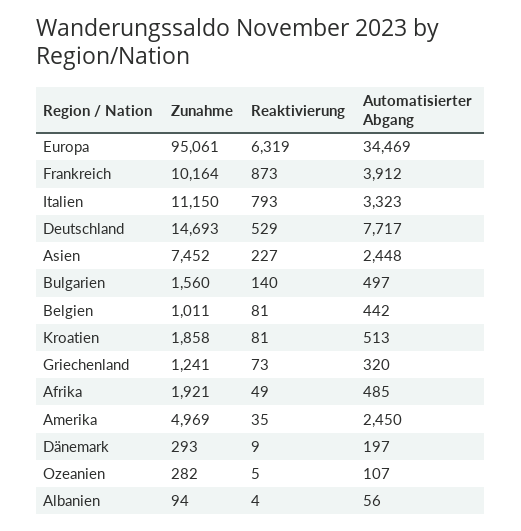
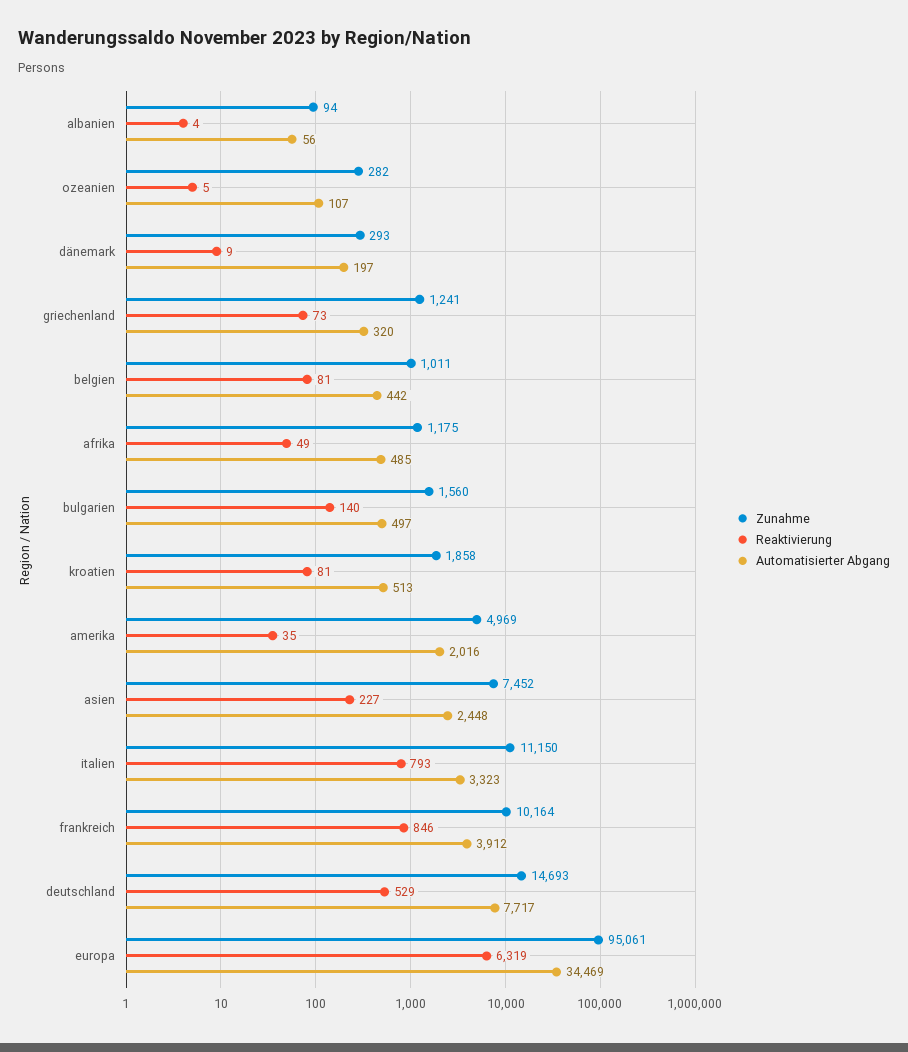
  {
    "Zunahme": {
      "Europa": 95061,
      "Frankreich": 10164,
      "Italien": 11150,
      "Deutschland": 14693,
      "Asien": 7452,
      "Bulgarien": 1560,
      "Belgien": 1011,
      "Kroatien": 1858,
      "Griechenland": 1241,
-     "Afrika": 1921,
+     "Afrika": 1175,
      "Amerika": 4969,
      "Dänemark": 293,
      "Ozeanien": 282,
      "Albanien": 94
    },
    "Reaktivierung": {
      "Europa": 6319,
-     "Frankreich": 873,
+     "Frankreich": 846,
      "Italien": 793,
      "Deutschland": 529,
      "Asien": 227,
      "Bulgarien": 140,
      "Belgien": 81,
      "Kroatien": 81,
      "Griechenland": 73,
      "Afrika": 49,
      "Amerika": 35,
      "Dänemark": 9,
      "Ozeanien": 5,
      "Albanien": 4
    },
    "Automatisierter Abgang": {
      "Europa": 34469,
      "Frankreich": 3912,
      "Italien": 3323,
      "Deutschland": 7717,
      "Asien": 2448,
      "Bulgarien": 497,
      "Belgien": 442,
      "Kroatien": 513,
      "Griechenland": 320,
      "Afrika": 485,
-     "Amerika": 2450,
+     "Amerika": 2016,
      "Dänemark": 197,
      "Ozeanien": 107,
      "Albanien": 56
    }
  }

